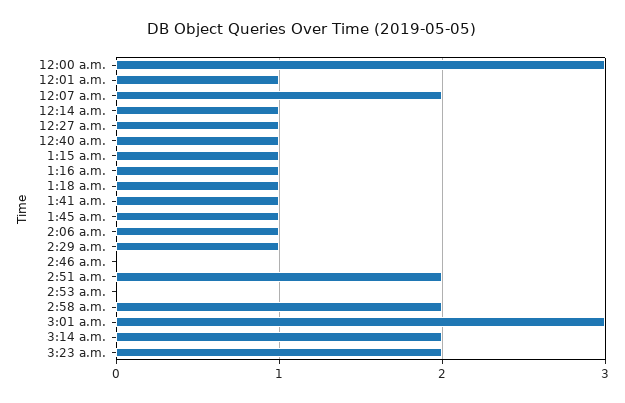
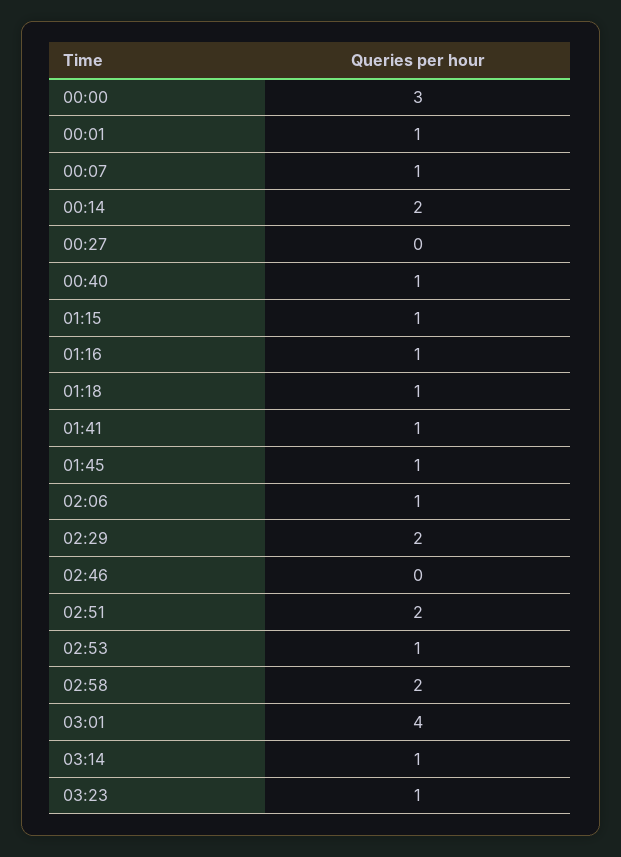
  {
    "12:00 a.m.": 3,
    "12:01 a.m.": 1,
-   "12:07 a.m.": 2,
+   "12:07 a.m.": 1,
-   "12:14 a.m.": 1,
+   "12:14 a.m.": 2,
-   "12:27 a.m.": 1,
+   "12:27 a.m.": 0,
    "12:40 a.m.": 1,
    "1:15 a.m.": 1,
    "1:16 a.m.": 1,
    "1:18 a.m.": 1,
    "1:41 a.m.": 1,
    "1:45 a.m.": 1,
    "2:06 a.m.": 1,
-   "2:29 a.m.": 1,
+   "2:29 a.m.": 2,
    "2:46 a.m.": 0,
    "2:51 a.m.": 2,
-   "2:53 a.m.": 0,
+   "2:53 a.m.": 1,
    "2:58 a.m.": 2,
-   "3:01 a.m.": 3,
+   "3:01 a.m.": 4,
-   "3:14 a.m.": 2,
+   "3:14 a.m.": 1,
-   "3:23 a.m.": 2
+   "3:23 a.m.": 1
  }

